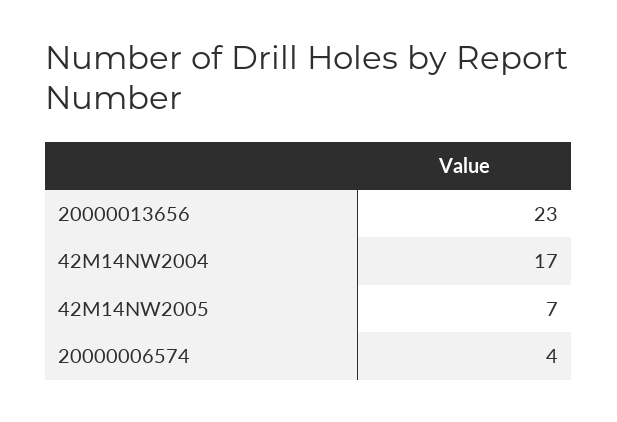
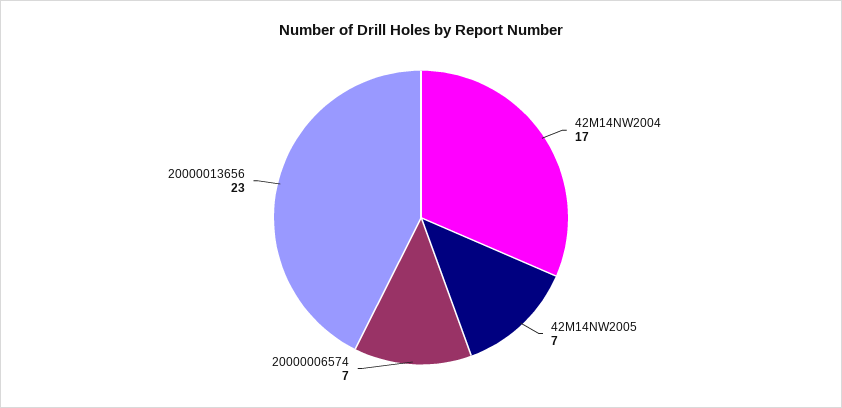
  {
    "20000013656": 23,
    "42M14NW2004": 17,
    "42M14NW2005": 7,
-   "20000006574": 4
+   "20000006574": 7
  }

